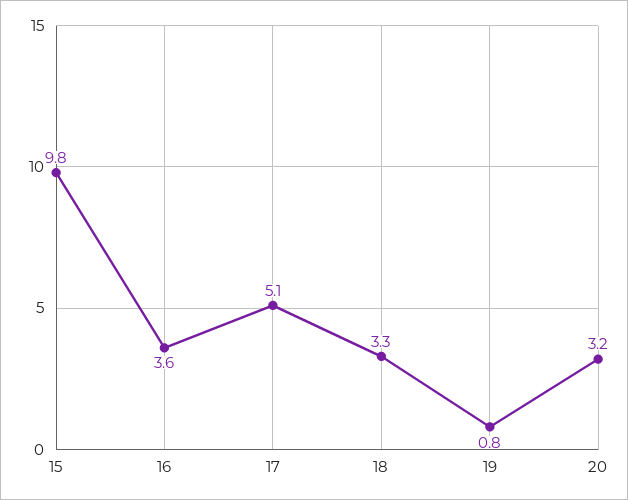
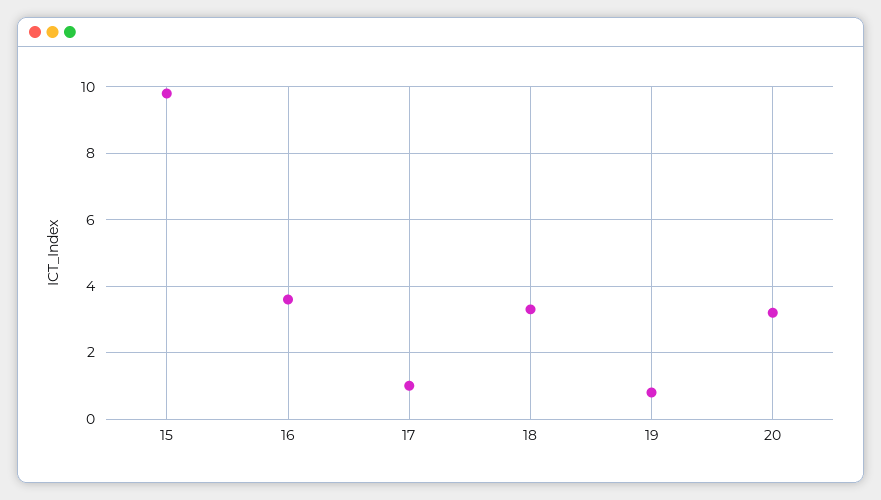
  {
    "15": 9.8,
    "16": 3.6,
-   "17": 5.1,
+   "17": 1,
    "18": 3.3,
    "19": 0.8,
    "20": 3.2
  }

